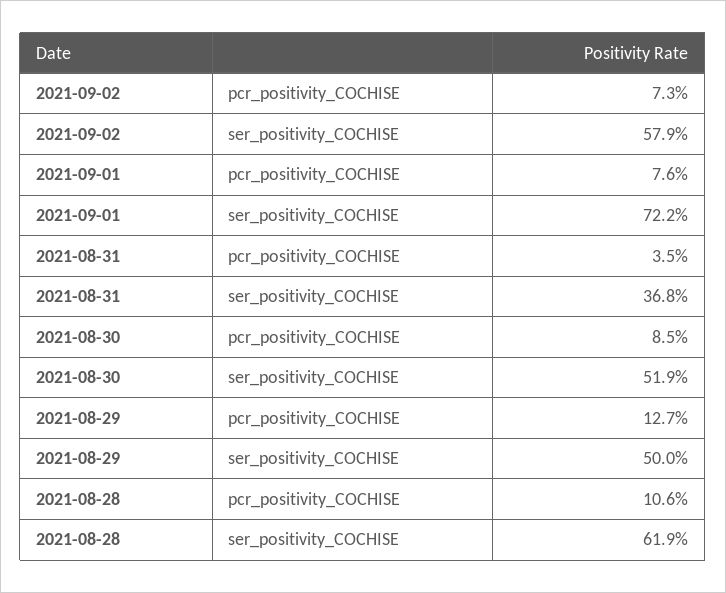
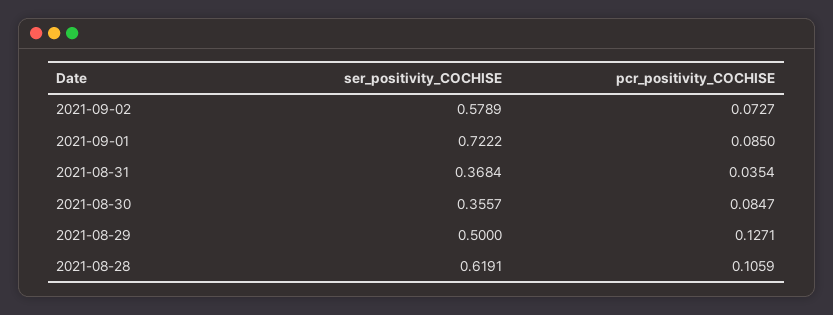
  {
    "2021-09-02": {
      "pcr_positivity_COCHISE": 0.0727,
      "ser_positivity_COCHISE": 0.5789
    },
    "2021-09-01": {
-     "pcr_positivity_COCHISE": 0.076,
+     "pcr_positivity_COCHISE": 0.085,
      "ser_positivity_COCHISE": 0.7222
    },
    "2021-08-31": {
      "pcr_positivity_COCHISE": 0.0354,
      "ser_positivity_COCHISE": 0.3684
    },
    "2021-08-30": {
      "pcr_positivity_COCHISE": 0.0847,
-     "ser_positivity_COCHISE": 0.519
+     "ser_positivity_COCHISE": 0.3557
    },
    "2021-08-29": {
      "pcr_positivity_COCHISE": 0.1271,
      "ser_positivity_COCHISE": 0.5
    },
    "2021-08-28": {
      "pcr_positivity_COCHISE": 0.1059,
      "ser_positivity_COCHISE": 0.6191
    }
  }

